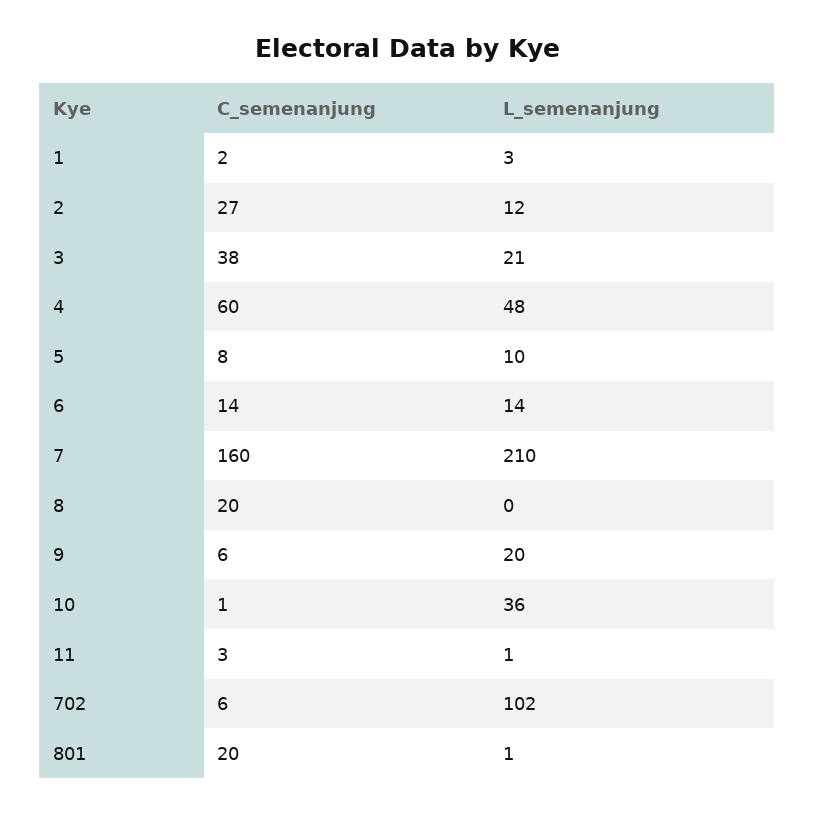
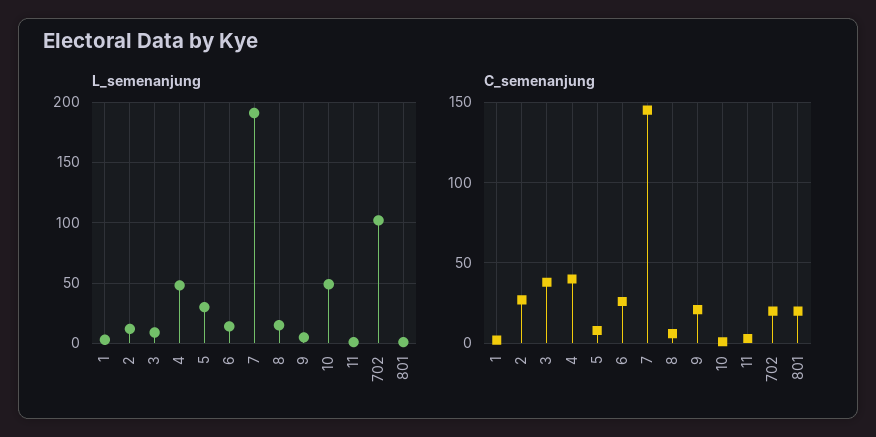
  {
    "C_semenanjung": {
      "1": 2,
      "2": 27,
      "3": 38,
-     "4": 60,
+     "4": 40,
      "5": 8,
-     "6": 14,
+     "6": 25,
-     "7": 160,
+     "7": 145,
-     "8": 20,
+     "8": 5,
-     "9": 6,
+     "9": 20,
      "10": 1,
      "11": 3,
-     "702": 6,
+     "702": 20,
      "801": 20
    },
    "L_semenanjung": {
      "1": 3,
      "2": 12,
-     "3": 21,
+     "3": 10,
      "4": 48,
-     "5": 10,
+     "5": 30,
      "6": 14,
-     "7": 210,
+     "7": 190,
-     "8": 0,
+     "8": 15,
-     "9": 20,
+     "9": 5,
-     "10": 36,
+     "10": 50,
      "11": 1,
      "702": 102,
      "801": 1
    }
  }

